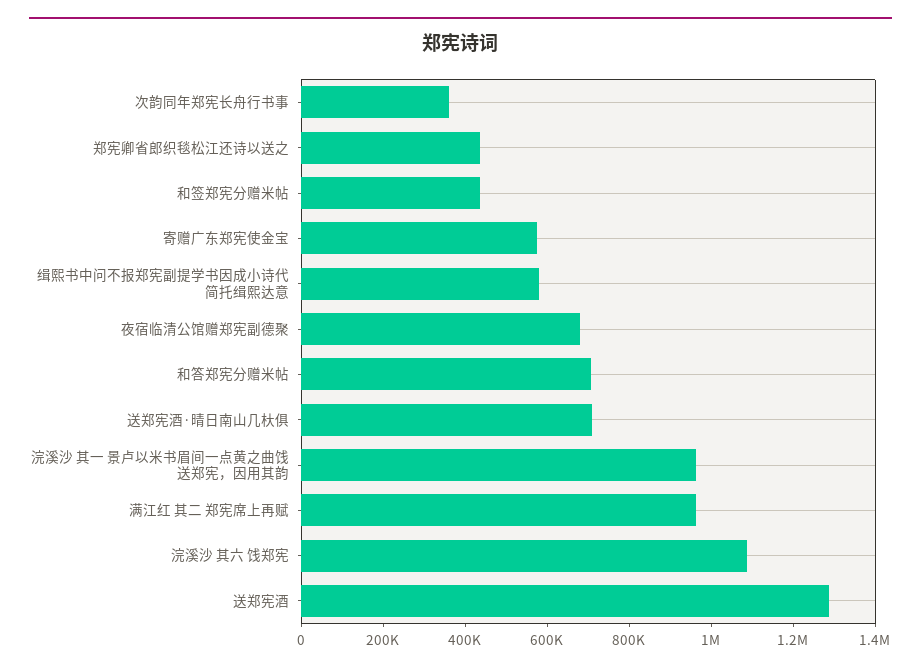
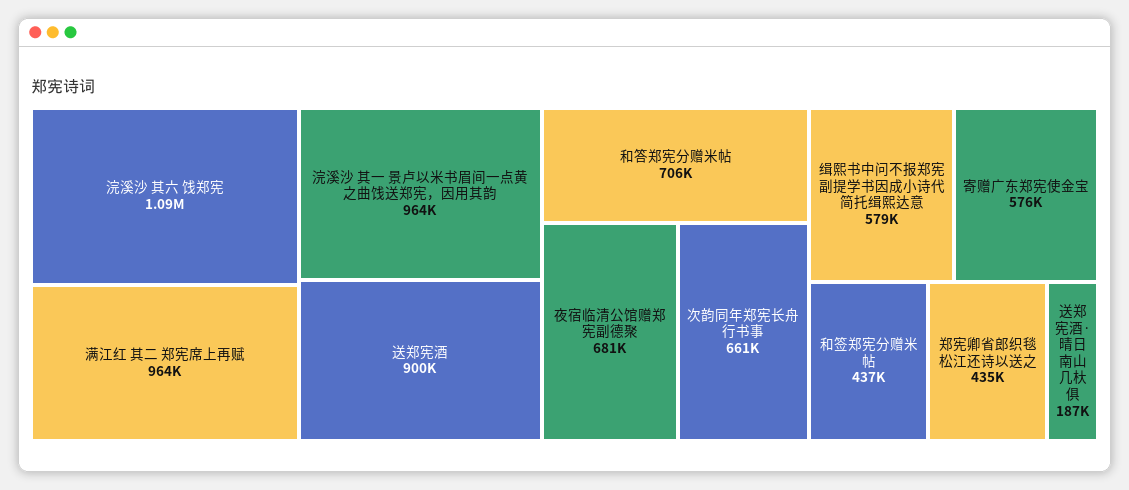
  {
-   "次韵同年郑宪长舟行书事": 350000,
+   "次韵同年郑宪长舟行书事": 661000,
    "郑宪卿省郎织毯松江还诗以送之": 435000,
    "和签郑宪分赠米帖": 437000,
    "寄赠广东郑宪使金宝": 576000,
    "缉熙书中问不报郑宪副提学书因成小诗代简托缉熙达意": 579000,
    "夜宿临清公馆赠郑宪副德聚": 681000,
    "和答郑宪分赠米帖": 706000,
-   "送郑宪酒·晴日南山几杕俱": 700000,
+   "送郑宪酒·晴日南山几杕俱": 187000,
    "浣溪沙 其一 景卢以米书眉间一点黄之曲饯送郑宪，因用其韵": 964000,
    "满江红 其二 郑宪席上再赋": 964000,
    "浣溪沙 其六 饯郑宪": 1090000,
-   "送郑宪酒": 1300000
+   "送郑宪酒": 900000
  }

